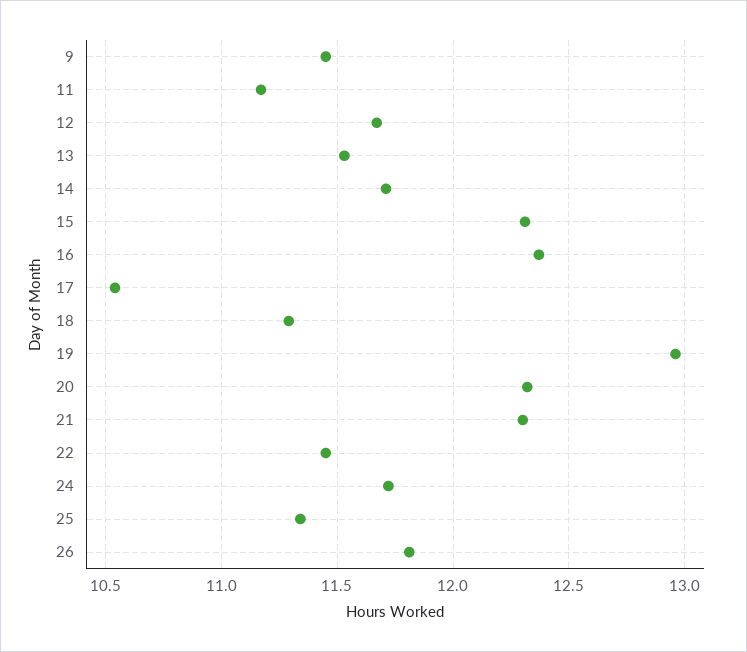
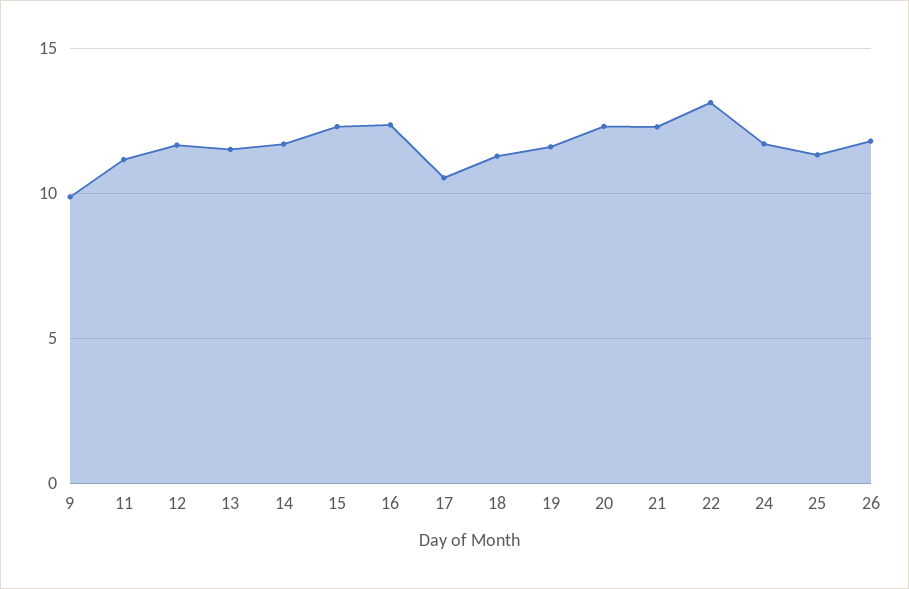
  {
-   "9": 11.45,
+   "9": 10,
    "11": 11.15,
    "12": 11.65,
    "13": 11.55,
    "14": 11.7,
    "15": 12.3,
    "16": 12.35,
    "17": 10.55,
    "18": 11.3,
-   "19": 12.95,
+   "19": 11.5,
    "20": 12.3,
    "21": 12.3,
-   "22": 11.45,
+   "22": 13,
    "24": 11.7,
    "25": 11.35,
    "26": 11.8
  }

